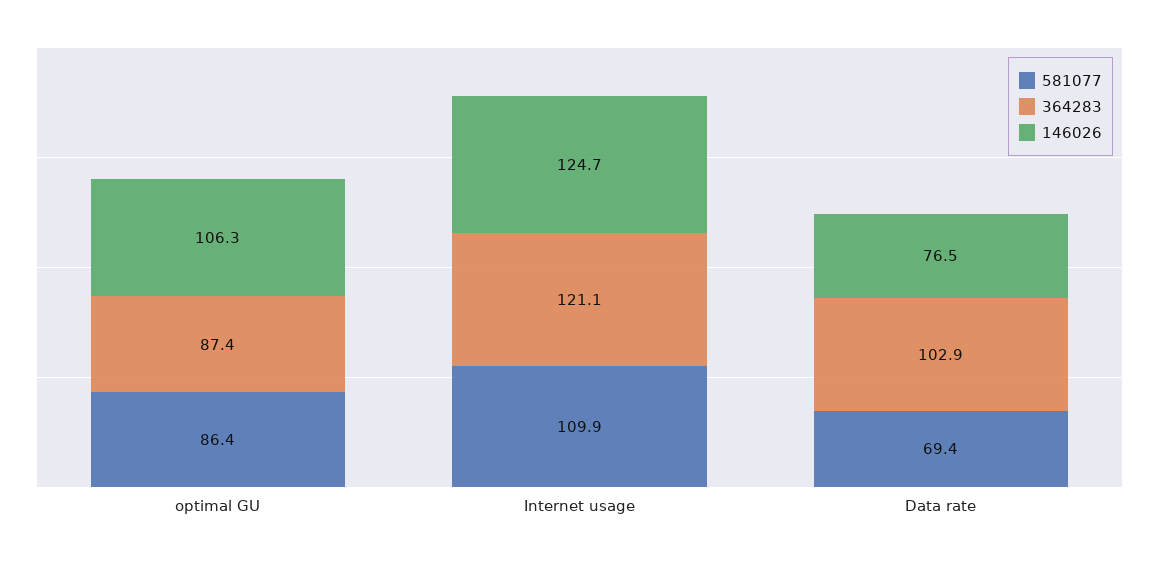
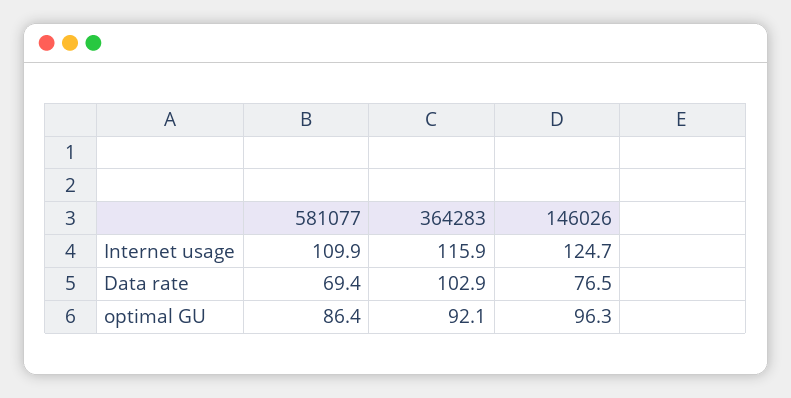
  {
    "581077": {
      "optimal GU": 86.4,
      "Internet usage": 109.9,
      "Data rate": 69.4
    },
    "364283": {
-     "optimal GU": 87.4,
+     "optimal GU": 92.1,
-     "Internet usage": 121.1,
+     "Internet usage": 115.9,
      "Data rate": 102.9
    },
    "146026": {
-     "optimal GU": 106.3,
+     "optimal GU": 96.3,
      "Internet usage": 124.7,
      "Data rate": 76.5
    }
  }

